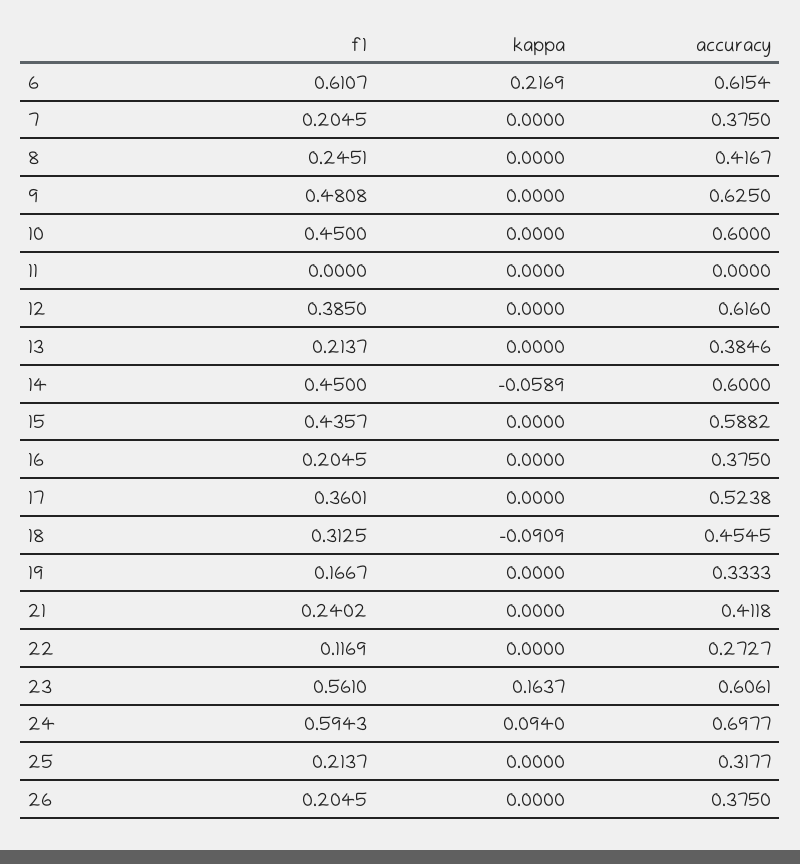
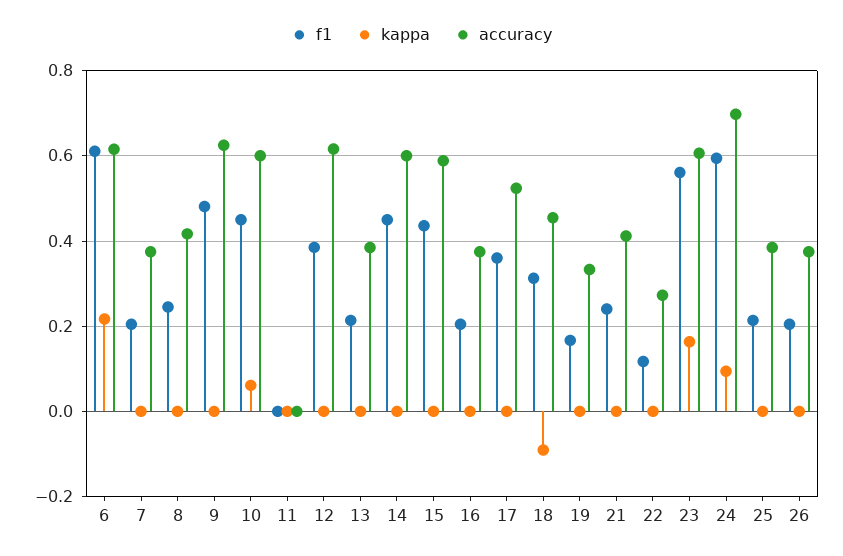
  {
    "f1": {
      "6": 0.6107,
      "7": 0.2045,
      "8": 0.2451,
      "9": 0.4808,
      "10": 0.45,
      "11": 0,
      "12": 0.385,
      "13": 0.2137,
      "14": 0.45,
      "15": 0.4357,
      "16": 0.2045,
      "17": 0.3601,
      "18": 0.3125,
      "19": 0.1667,
      "21": 0.2402,
      "22": 0.1169,
      "23": 0.561,
      "24": 0.5943,
      "25": 0.2137,
      "26": 0.2045
    },
    "kappa": {
      "6": 0.2169,
      "7": 0,
      "8": 0,
      "9": 0,
-     "10": 0,
+     "10": 0.06,
      "11": 0,
      "12": 0,
      "13": 0,
-     "14": -0.0589,
+     "14": 0,
      "15": 0,
      "16": 0,
      "17": 0,
      "18": -0.0909,
      "19": 0,
      "21": 0,
      "22": 0,
      "23": 0.1637,
      "24": 0.094,
      "25": 0,
      "26": 0
    },
    "accuracy": {
      "6": 0.6154,
      "7": 0.375,
      "8": 0.4167,
      "9": 0.625,
      "10": 0.6,
      "11": 0,
      "12": 0.616,
      "13": 0.3846,
      "14": 0.6,
      "15": 0.5882,
      "16": 0.375,
      "17": 0.5238,
      "18": 0.4545,
      "19": 0.3333,
      "21": 0.4118,
      "22": 0.2727,
      "23": 0.6061,
      "24": 0.6977,
-     "25": 0.3177,
+     "25": 0.38,
      "26": 0.375
    }
  }

